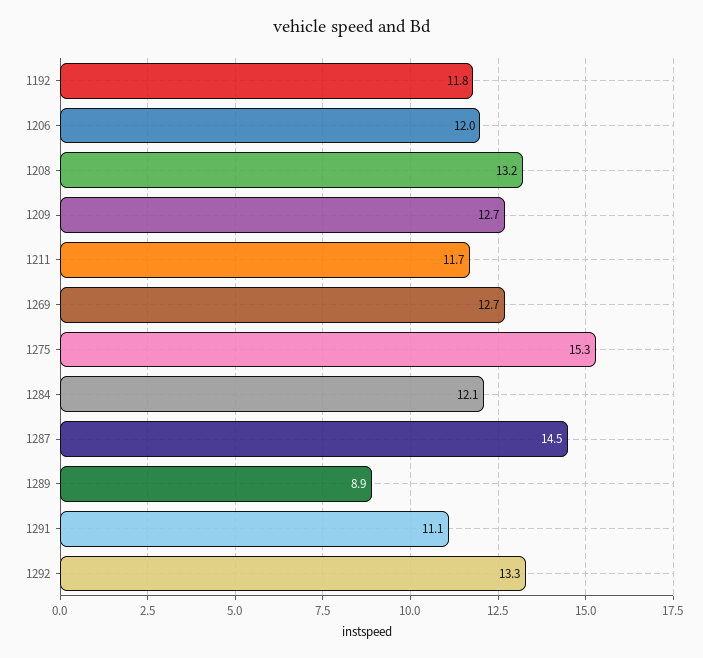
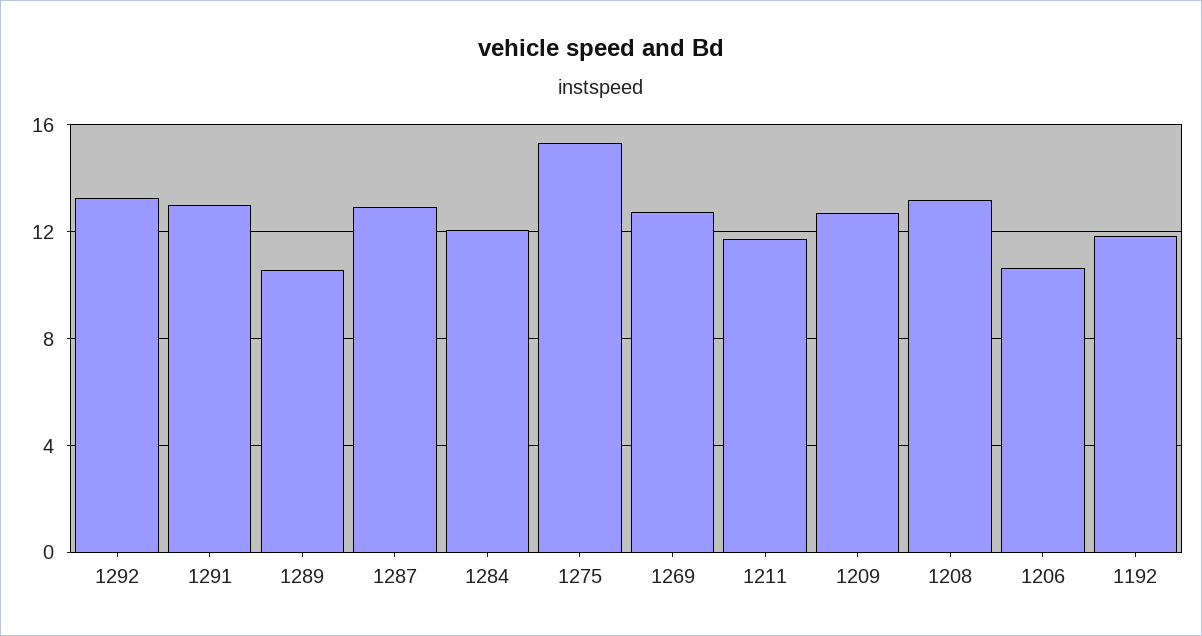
  {
    "1192": 11.8,
-   "1206": 12,
+   "1206": 10.5,
    "1208": 13.2,
    "1209": 12.7,
    "1211": 11.7,
    "1269": 12.7,
    "1275": 15.3,
    "1284": 12.1,
-   "1287": 14.5,
+   "1287": 13,
-   "1289": 8.9,
+   "1289": 10.5,
-   "1291": 11.1,
+   "1291": 13,
    "1292": 13.3
  }

